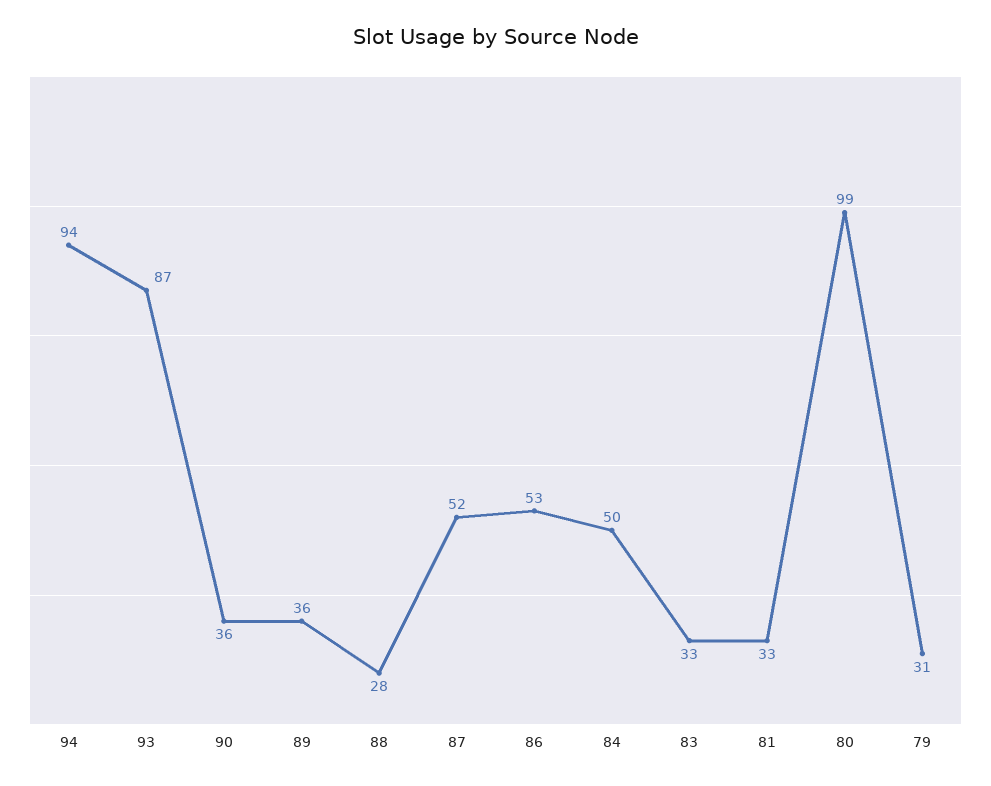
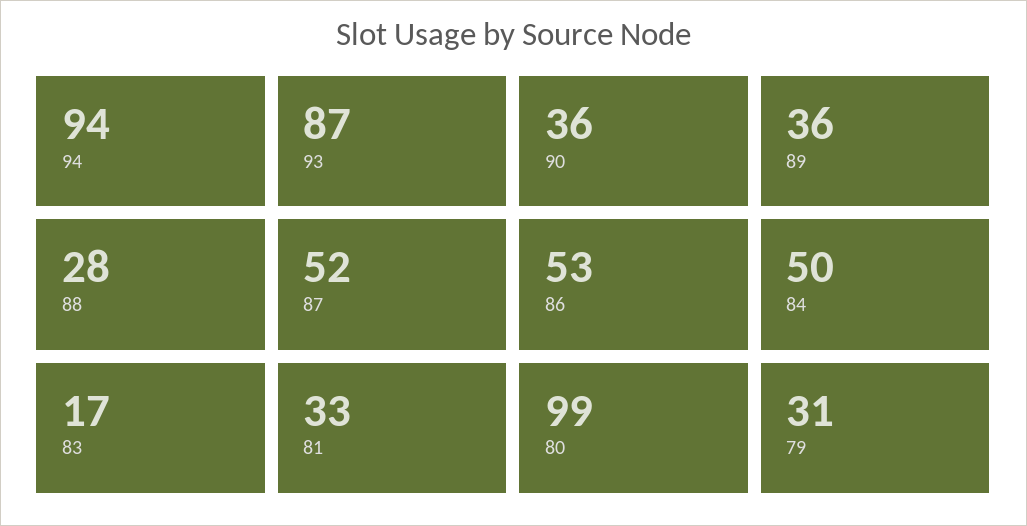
  {
    "94": 94,
    "93": 87,
    "90": 36,
    "89": 36,
    "88": 28,
    "87": 52,
    "86": 53,
    "84": 50,
-   "83": 33,
+   "83": 17,
    "81": 33,
    "80": 99,
    "79": 31
  }

